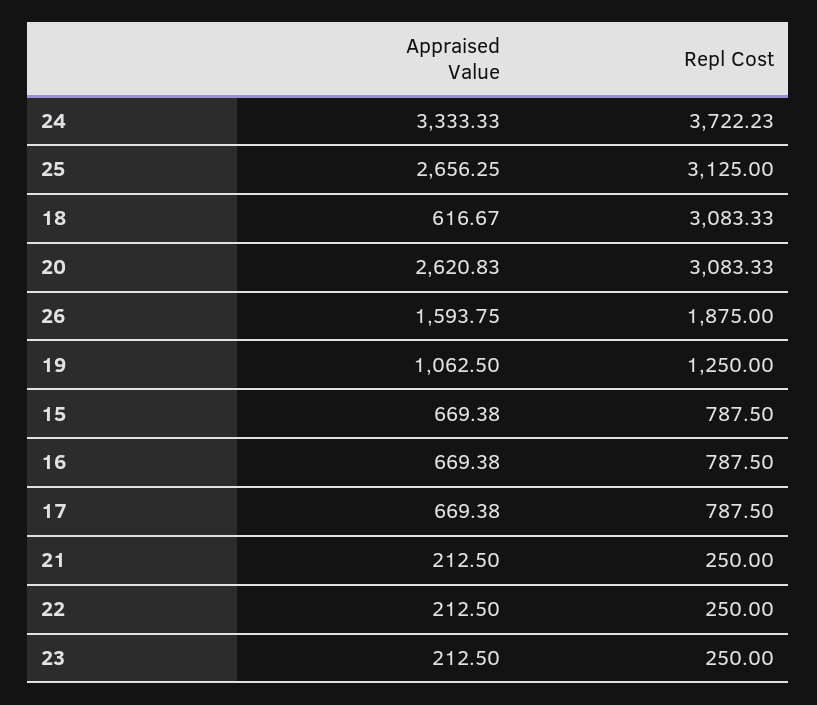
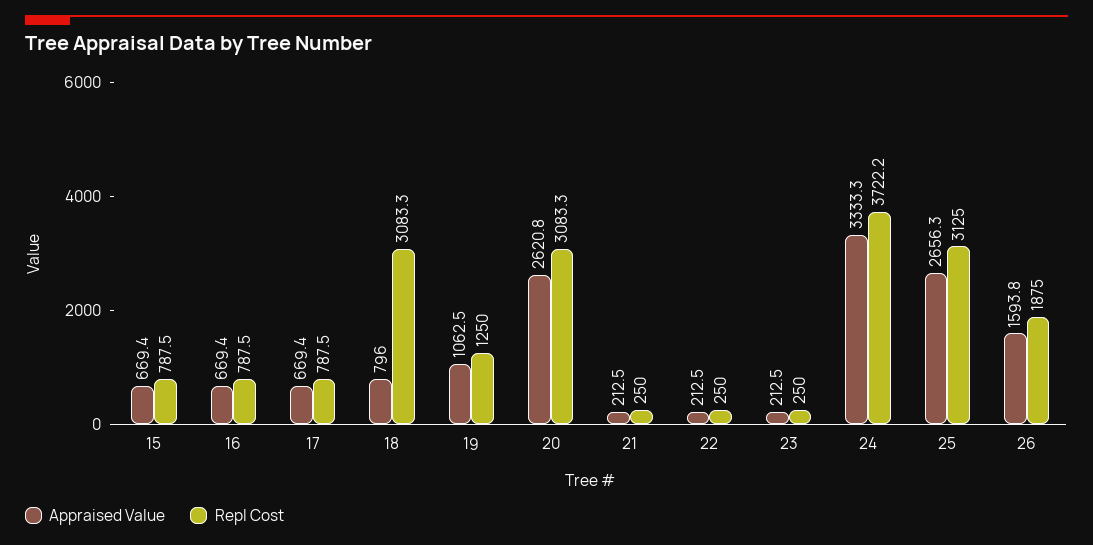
  {
    "Appraised Value": {
      "24": 3333.33,
      "25": 2656.25,
-     "18": 616.67,
+     "18": 796,
      "20": 2620.83,
      "26": 1593.75,
      "19": 1062.5,
      "15": 669.38,
      "16": 669.38,
      "17": 669.38,
      "21": 212.5,
      "22": 212.5,
      "23": 212.5
    },
    "Repl Cost": {
      "24": 3722.23,
      "25": 3125,
      "18": 3083.33,
      "20": 3083.33,
      "26": 1875,
      "19": 1250,
      "15": 787.5,
      "16": 787.5,
      "17": 787.5,
      "21": 250,
      "22": 250,
      "23": 250
    }
  }

